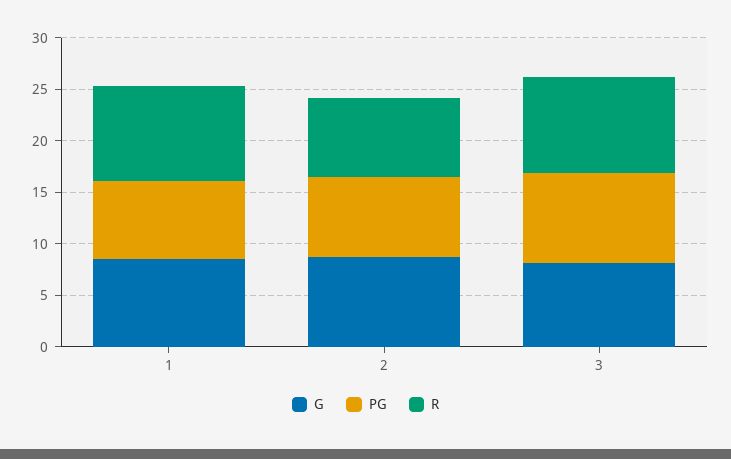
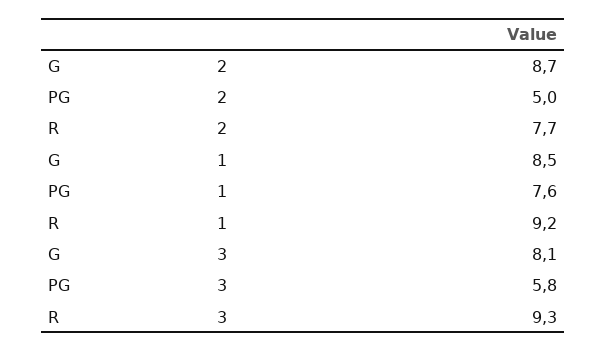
  {
    "G": {
      "1": 8.5,
      "2": 8.7,
      "3": 8.1
    },
    "PG": {
      "1": 7.6,
-     "2": 8,
+     "2": 5,
-     "3": 9
+     "3": 5.8
    },
    "R": {
      "1": 9.2,
      "2": 7.7,
      "3": 9.3
    }
  }

